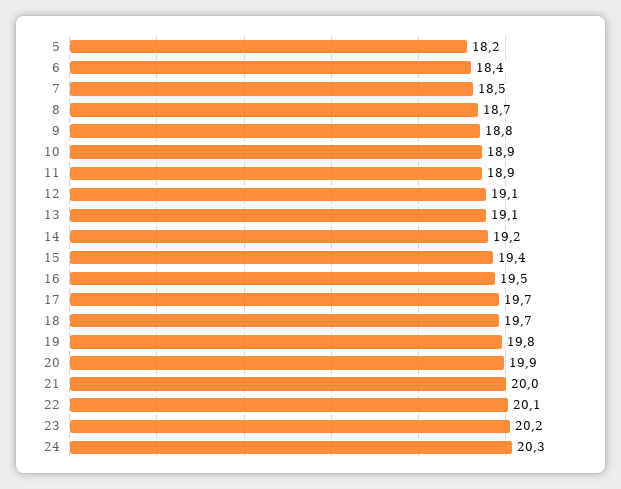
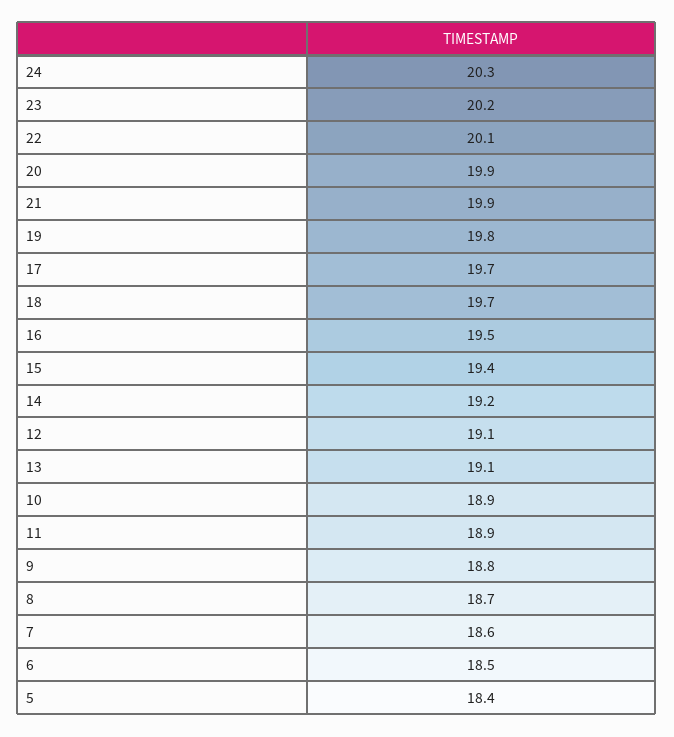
  {
-   "5": 18.2,
+   "5": 18.4,
-   "6": 18.4,
+   "6": 18.5,
-   "7": 18.5,
+   "7": 18.6,
    "8": 18.7,
    "9": 18.8,
    "10": 18.9,
    "11": 18.9,
    "12": 19.1,
    "13": 19.1,
    "14": 19.2,
    "15": 19.4,
    "16": 19.5,
    "17": 19.7,
    "18": 19.7,
    "19": 19.8,
    "20": 19.9,
-   "21": 20,
+   "21": 19.9,
    "22": 20.1,
    "23": 20.2,
    "24": 20.3
  }

